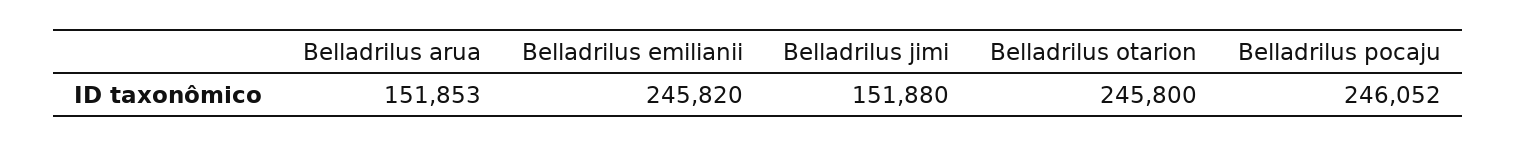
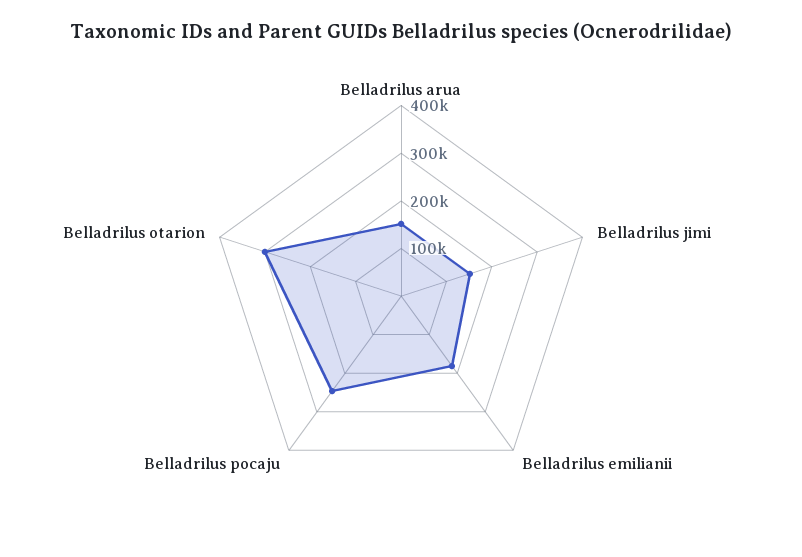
  {
    "Belladrilus arua": 151853,
-   "Belladrilus emilianii": 245820,
+   "Belladrilus emilianii": 180000,
    "Belladrilus jimi": 151880,
-   "Belladrilus otarion": 245800,
+   "Belladrilus otarion": 300000,
    "Belladrilus pocaju": 246052
  }

